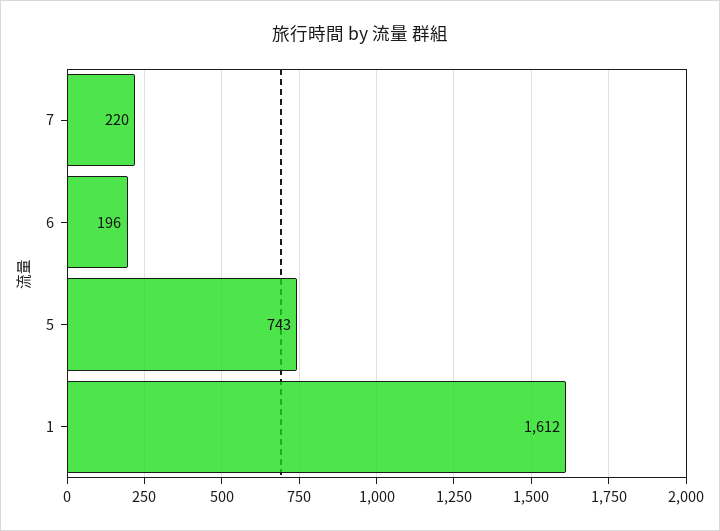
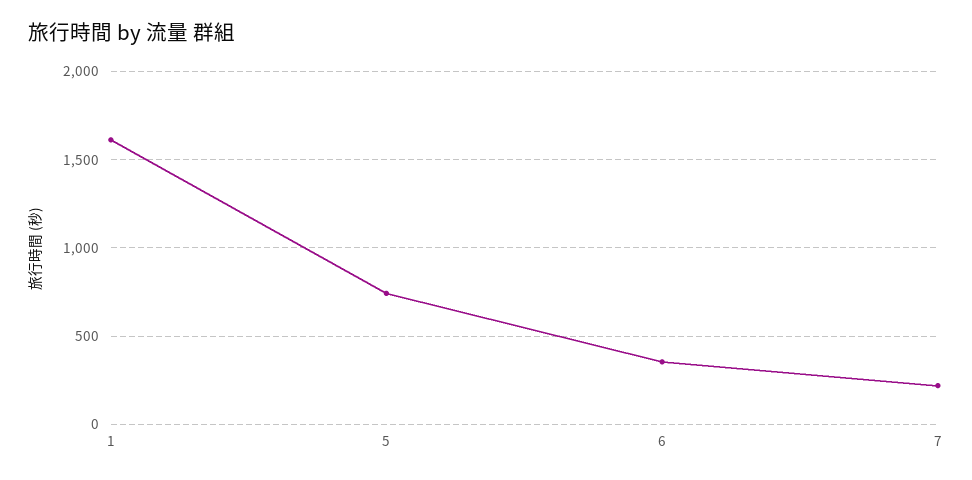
  {
    "7": 220,
-   "6": 196,
+   "6": 350,
    "5": 743,
    "1": 1612
  }

